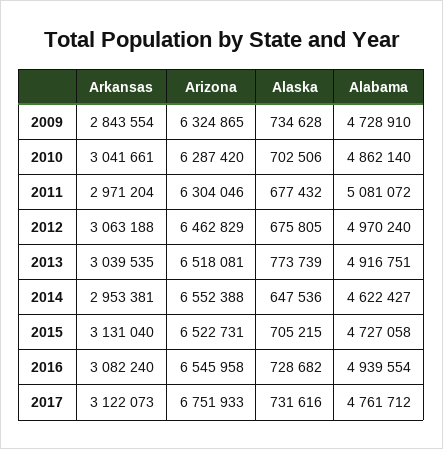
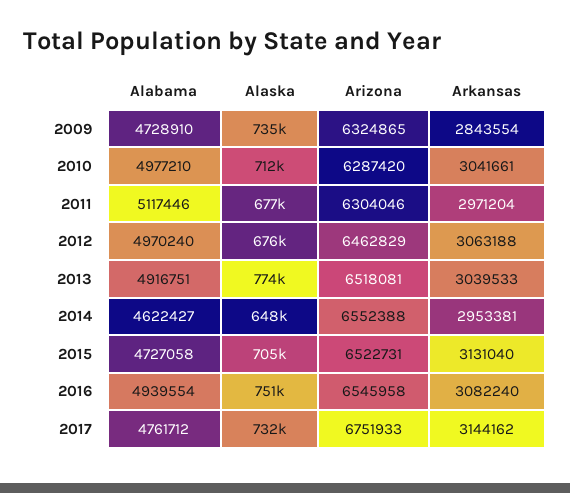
  {
    "Arkansas": {
      "2009": 2843554,
      "2010": 3041661,
      "2011": 2971204,
      "2012": 3063188,
-     "2013": 3039535,
+     "2013": 3039533,
      "2014": 2953381,
      "2015": 3131040,
      "2016": 3082240,
-     "2017": 3122073
+     "2017": 3144162
    },
    "Arizona": {
      "2009": 6324865,
      "2010": 6287420,
      "2011": 6304046,
      "2012": 6462829,
      "2013": 6518081,
      "2014": 6552388,
      "2015": 6522731,
      "2016": 6545958,
      "2017": 6751933
    },
    "Alaska": {
      "2009": 734628,
-     "2010": 702506,
+     "2010": 712000,
      "2011": 677432,
      "2012": 675805,
      "2013": 773739,
      "2014": 647536,
      "2015": 705215,
-     "2016": 728682,
+     "2016": 751000,
      "2017": 731616
    },
    "Alabama": {
      "2009": 4728910,
-     "2010": 4862140,
+     "2010": 4977210,
-     "2011": 5081072,
+     "2011": 5117446,
      "2012": 4970240,
      "2013": 4916751,
      "2014": 4622427,
      "2015": 4727058,
      "2016": 4939554,
      "2017": 4761712
    }
  }

